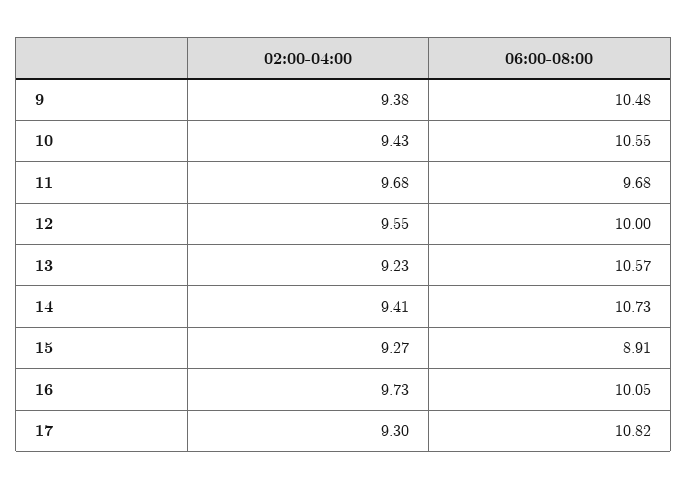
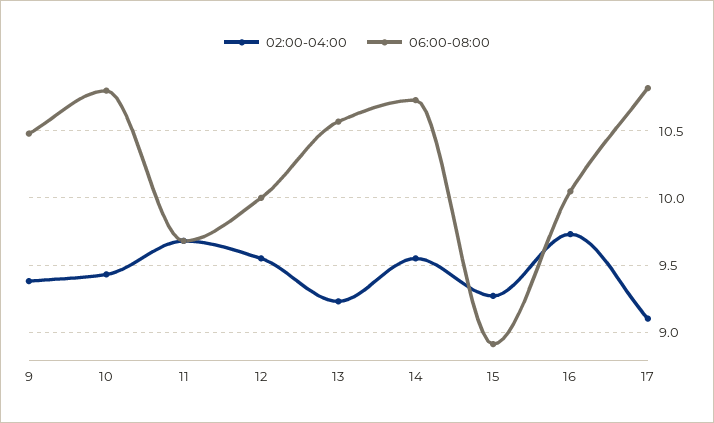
  {
    "02:00-04:00": {
      "9": 9.38,
      "10": 9.43,
      "11": 9.68,
      "12": 9.55,
      "13": 9.23,
-     "14": 9.41,
+     "14": 9.55,
      "15": 9.27,
      "16": 9.73,
-     "17": 9.3
+     "17": 9.1
    },
    "06:00-08:00": {
      "9": 10.48,
-     "10": 10.55,
+     "10": 10.8,
      "11": 9.68,
      "12": 10,
      "13": 10.57,
      "14": 10.73,
      "15": 8.91,
      "16": 10.05,
      "17": 10.82
    }
  }

